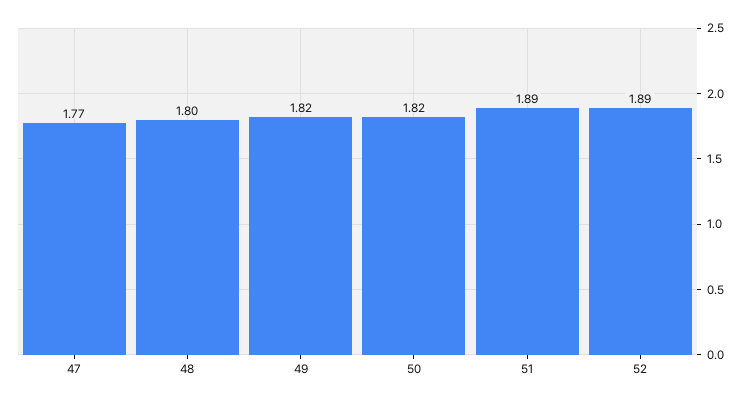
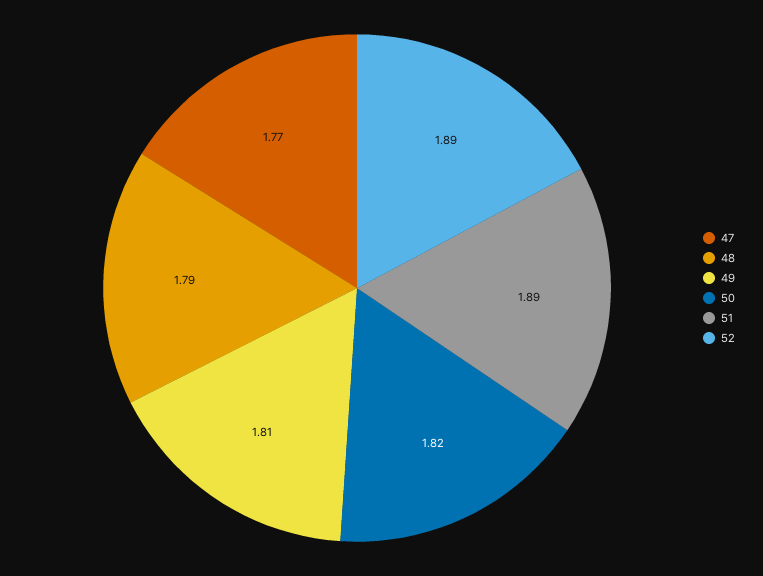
  {
    "47": 1.77,
-   "48": 1.8,
+   "48": 1.79,
-   "49": 1.82,
+   "49": 1.81,
    "50": 1.82,
    "51": 1.89,
    "52": 1.89
  }

